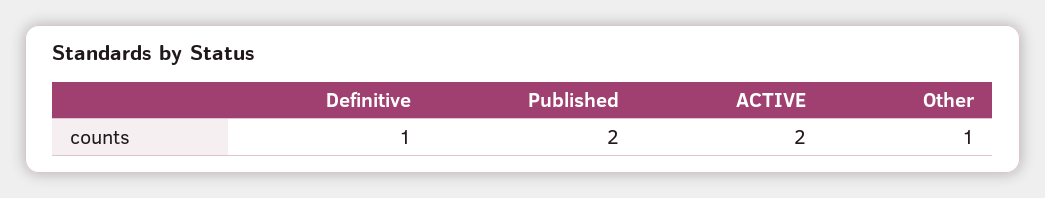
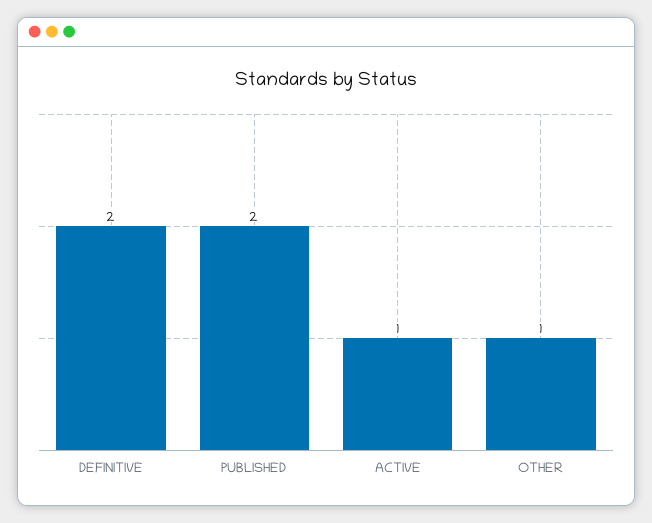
  {
-   "Definitive": 1,
+   "Definitive": 2,
    "Published": 2,
-   "ACTIVE": 2,
+   "ACTIVE": 1,
    "Other": 1
  }

